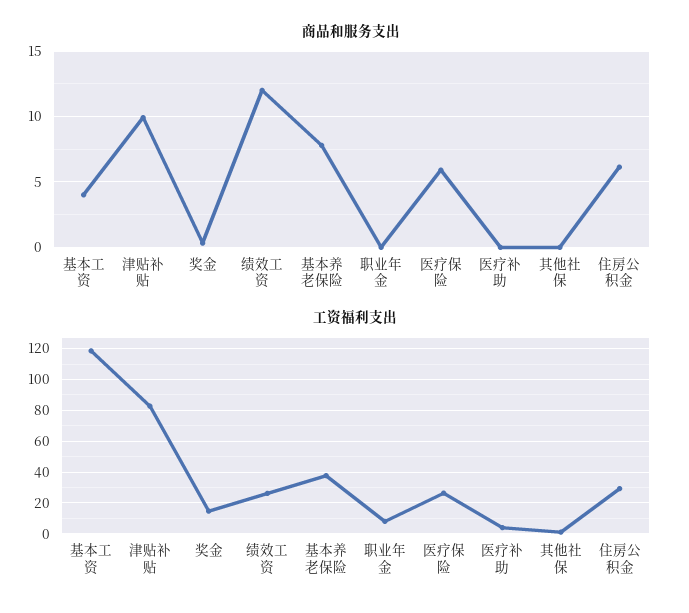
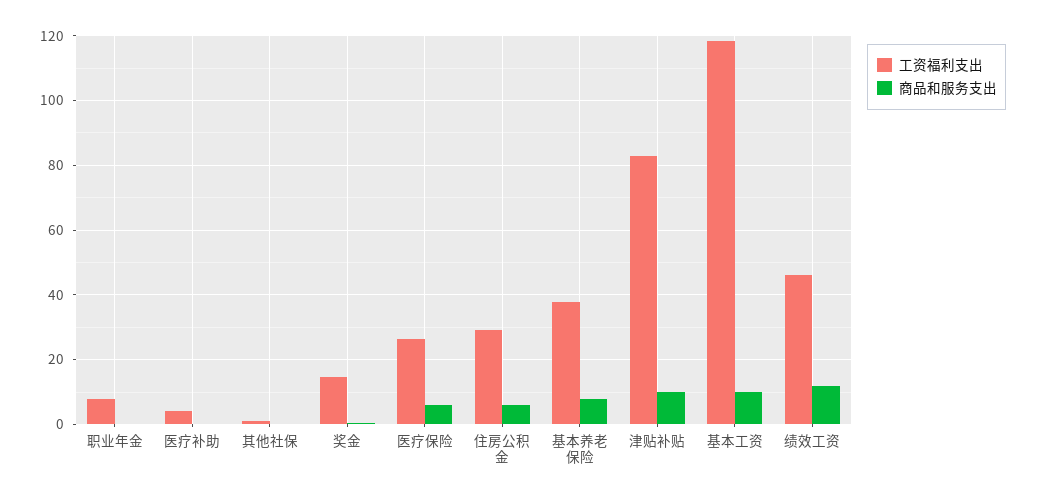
  {
    "商品和服务支出": {
-     "基本工资": 4,
+     "基本工资": 10,
      "津贴补贴": 10,
      "奖金": 0.5,
      "绩效工资": 12,
      "基本养老保险": 8,
      "职业年金": 0,
      "医疗保险": 6,
      "医疗补助": 0,
      "其他社保": 0,
      "住房公积金": 6
    },
    "工资福利支出": {
      "基本工资": 118,
      "津贴补贴": 82,
      "奖金": 14,
-     "绩效工资": 25,
+     "绩效工资": 46,
      "基本养老保险": 38,
      "职业年金": 8,
      "医疗保险": 26,
      "医疗补助": 4,
      "其他社保": 2,
      "住房公积金": 30
    }
  }

